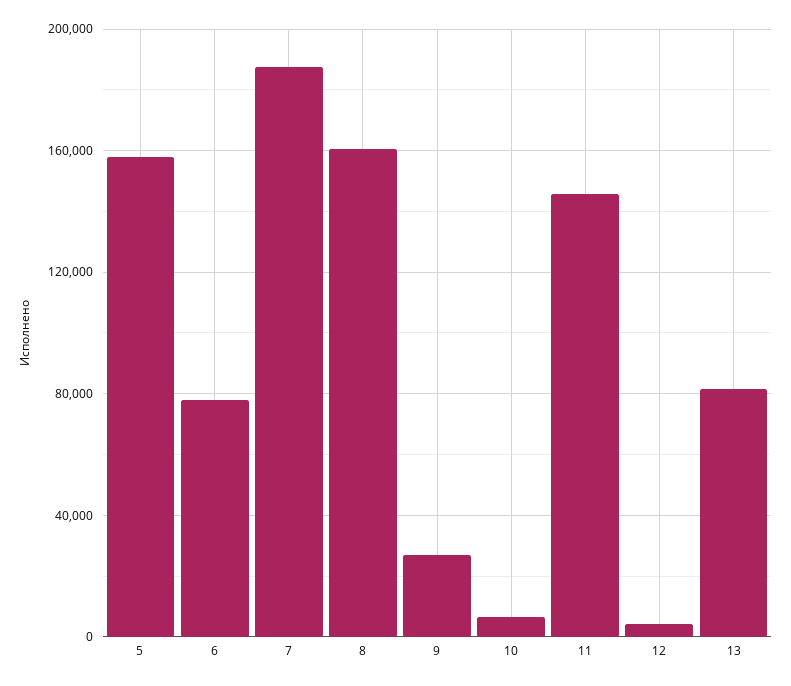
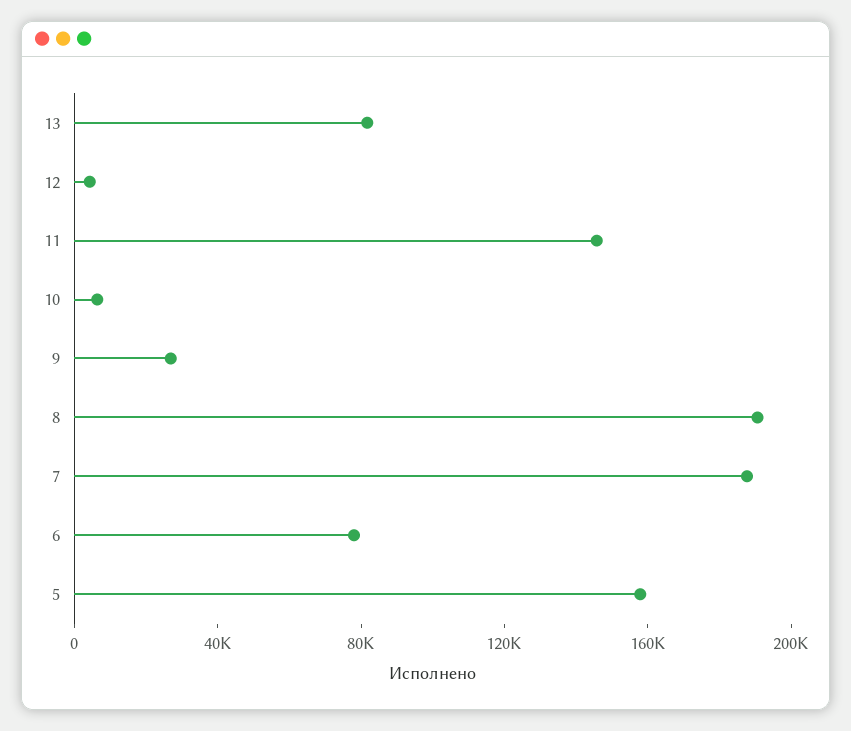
  {
    "5": 160000,
    "6": 80000,
    "7": 190000,
-   "8": 160000,
+   "8": 190000,
    "9": 25000,
    "10": 5000,
    "11": 145000,
    "12": 5000,
    "13": 80000
  }

